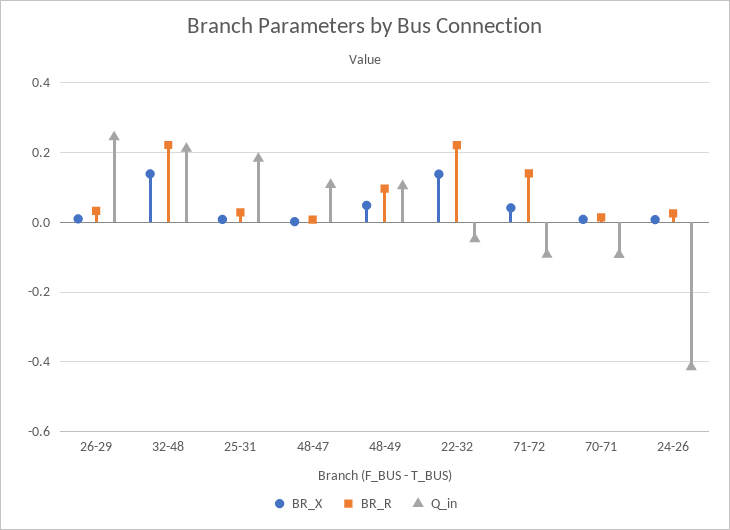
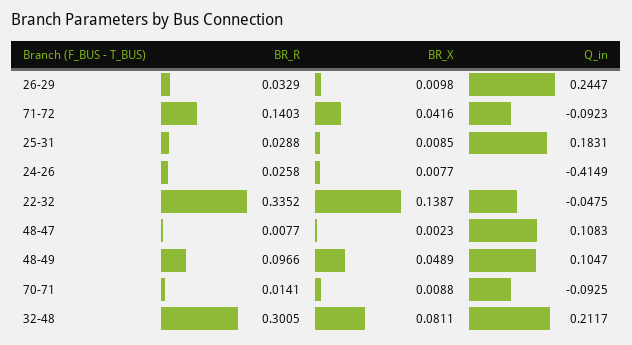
  {
    "BR_X": {
      "26-29": 0.0098,
-     "32-48": 0.14,
+     "32-48": 0.0811,
      "25-31": 0.0085,
      "48-47": 0.0023,
      "48-49": 0.0489,
      "22-32": 0.1387,
      "71-72": 0.0416,
      "70-71": 0.0088,
      "24-26": 0.0077
    },
    "BR_R": {
      "26-29": 0.0329,
-     "32-48": 0.22,
+     "32-48": 0.3005,
      "25-31": 0.0288,
      "48-47": 0.0077,
      "48-49": 0.0966,
-     "22-32": 0.22,
+     "22-32": 0.3352,
      "71-72": 0.1403,
      "70-71": 0.0141,
      "24-26": 0.0258
    },
    "Q_in": {
      "26-29": 0.2447,
      "32-48": 0.2117,
      "25-31": 0.1831,
      "48-47": 0.1083,
      "48-49": 0.1047,
      "22-32": -0.0475,
      "71-72": -0.0923,
      "70-71": -0.0925,
      "24-26": -0.4149
    }
  }

